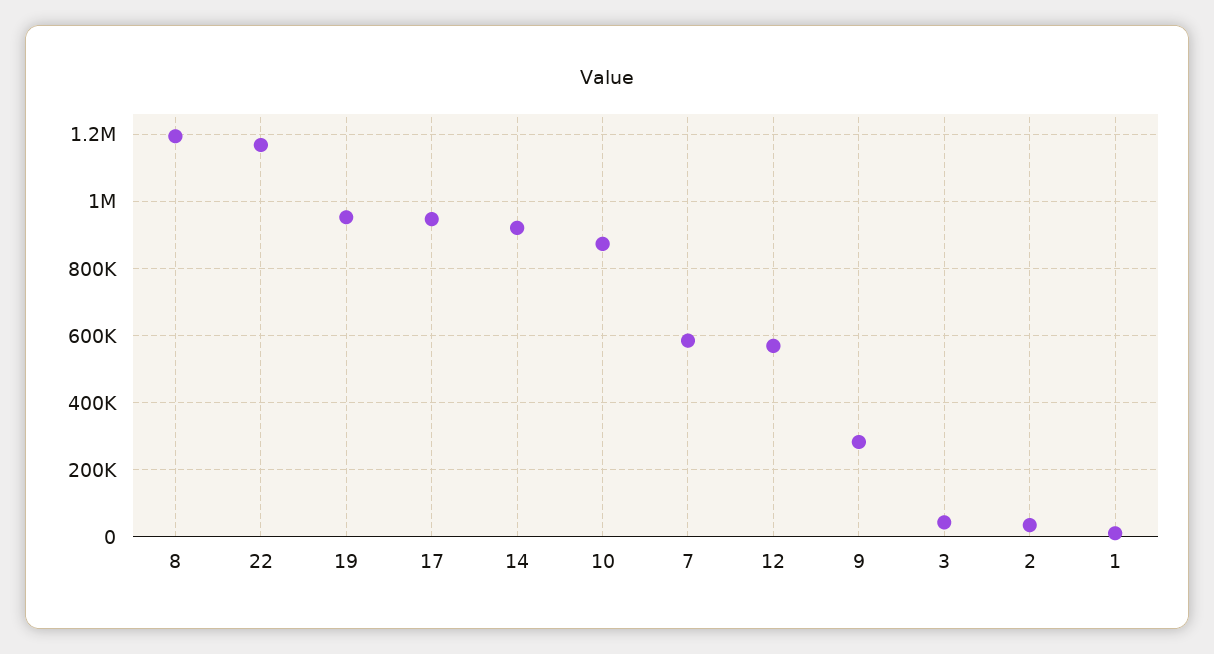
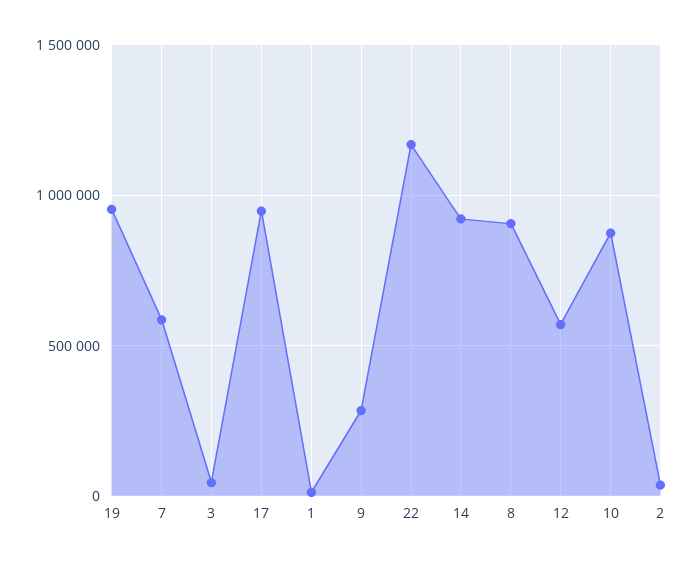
  {
-   "8": 1200000,
+   "8": 900000,
    "22": 1160000,
    "19": 960000,
    "17": 940000,
    "14": 920000,
    "10": 880000,
    "7": 580000,
    "12": 560000,
    "9": 280000,
    "3": 40000,
    "2": 40000,
    "1": 20000
  }

